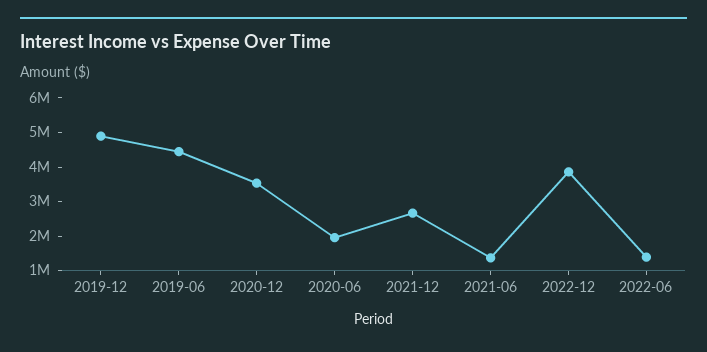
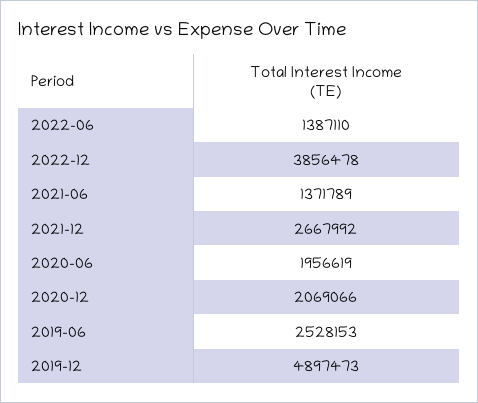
  {
    "2019-12": 4897473,
-   "2019-06": 4500000,
+   "2019-06": 2528153,
-   "2020-12": 3500000,
+   "2020-12": 2069066,
    "2020-06": 1956619,
    "2021-12": 2667992,
    "2021-06": 1371789,
    "2022-12": 3856478,
    "2022-06": 1387110
  }

